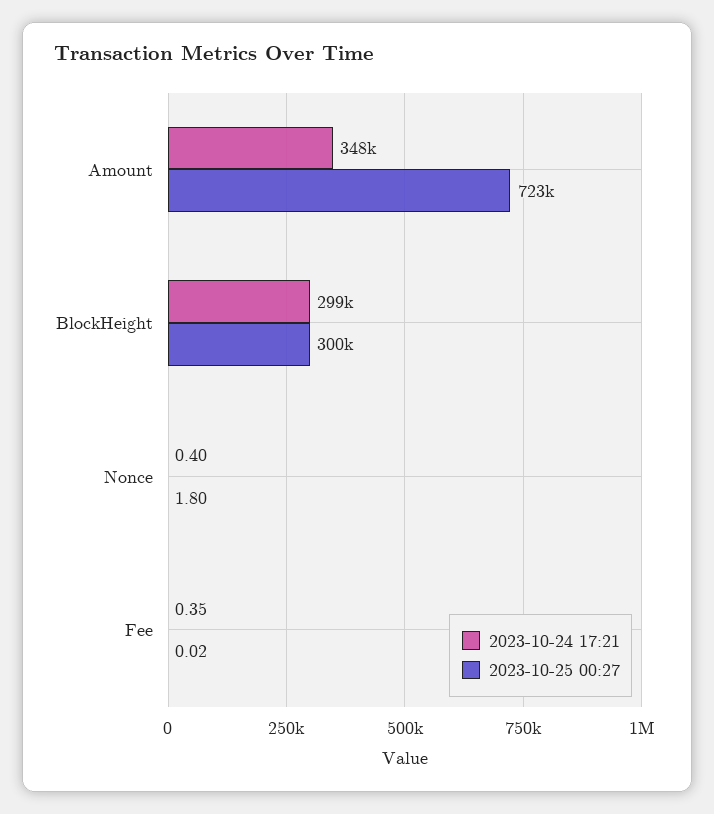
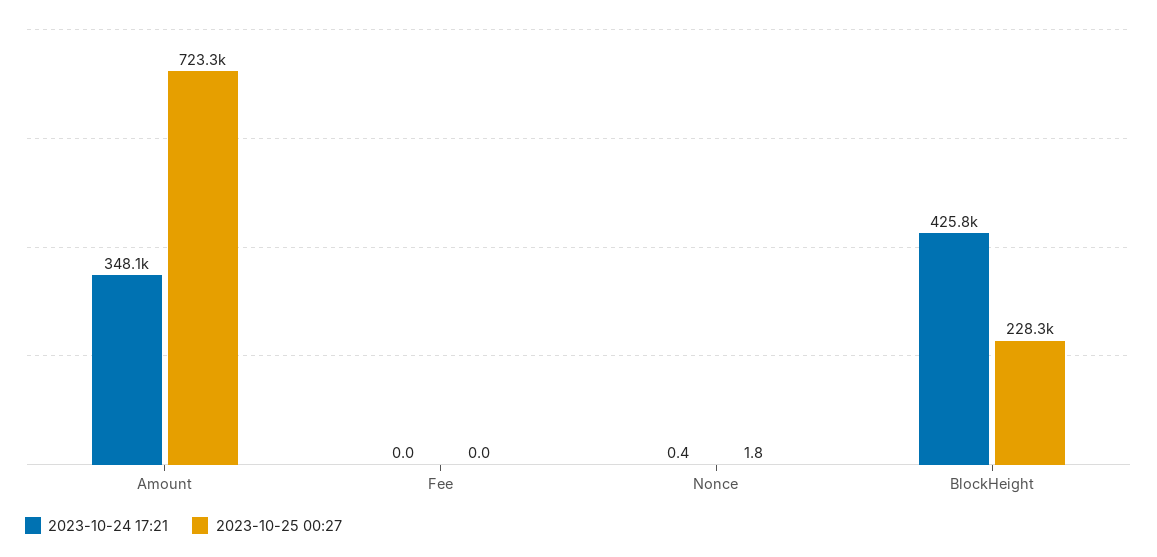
  {
    "2023-10-24 17:21": {
      "Amount": 348100,
-     "BlockHeight": 299000,
+     "BlockHeight": 425800,
      "Nonce": 0.4,
-     "Fee": 0.35
+     "Fee": 0
    },
    "2023-10-25 00:27": {
      "Amount": 723300,
-     "BlockHeight": 300000,
+     "BlockHeight": 228300,
      "Nonce": 1.8,
      "Fee": 0.02
    }
  }

